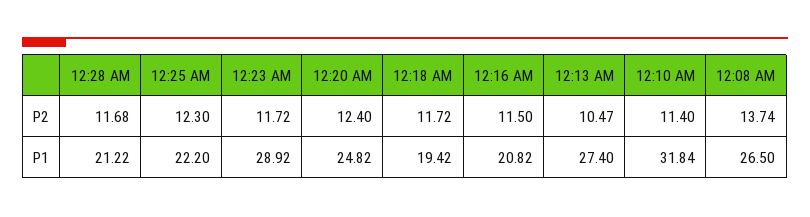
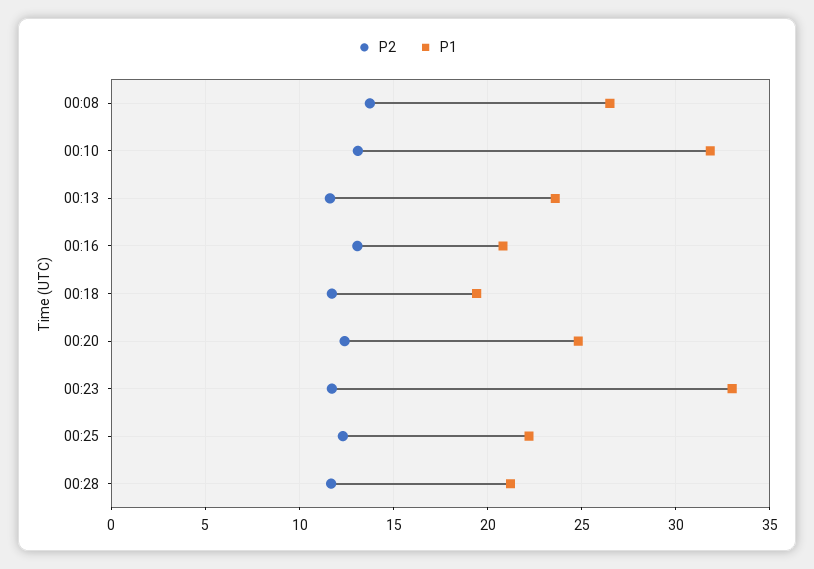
  {
    "P2": {
      "12:28 AM": 11.68,
      "12:25 AM": 12.3,
      "12:23 AM": 11.72,
      "12:20 AM": 12.4,
      "12:18 AM": 11.72,
-     "12:16 AM": 11.5,
+     "12:16 AM": 13,
-     "12:13 AM": 10.47,
+     "12:13 AM": 11.5,
-     "12:10 AM": 11.4,
+     "12:10 AM": 13,
      "12:08 AM": 13.74
    },
    "P1": {
      "12:28 AM": 21.22,
      "12:25 AM": 22.2,
-     "12:23 AM": 28.92,
+     "12:23 AM": 33,
      "12:20 AM": 24.82,
      "12:18 AM": 19.42,
      "12:16 AM": 20.82,
-     "12:13 AM": 27.4,
+     "12:13 AM": 23.5,
      "12:10 AM": 31.84,
      "12:08 AM": 26.5
    }
  }

